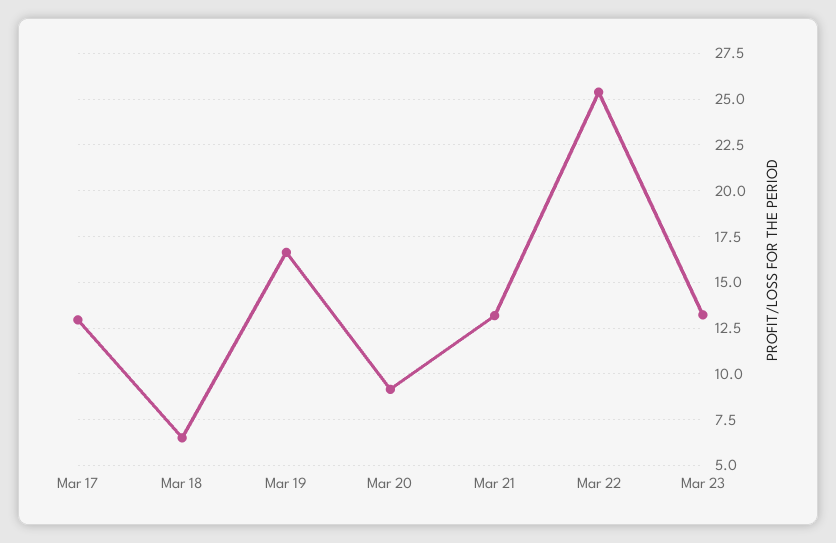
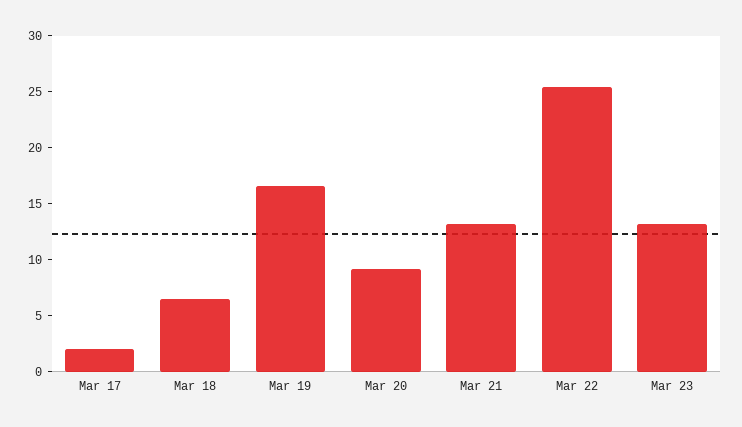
  {
-   "Mar 17": 13,
+   "Mar 17": 2,
    "Mar 18": 6.5,
    "Mar 19": 16.5,
    "Mar 20": 9,
    "Mar 21": 13,
    "Mar 22": 25.5,
    "Mar 23": 13
  }

